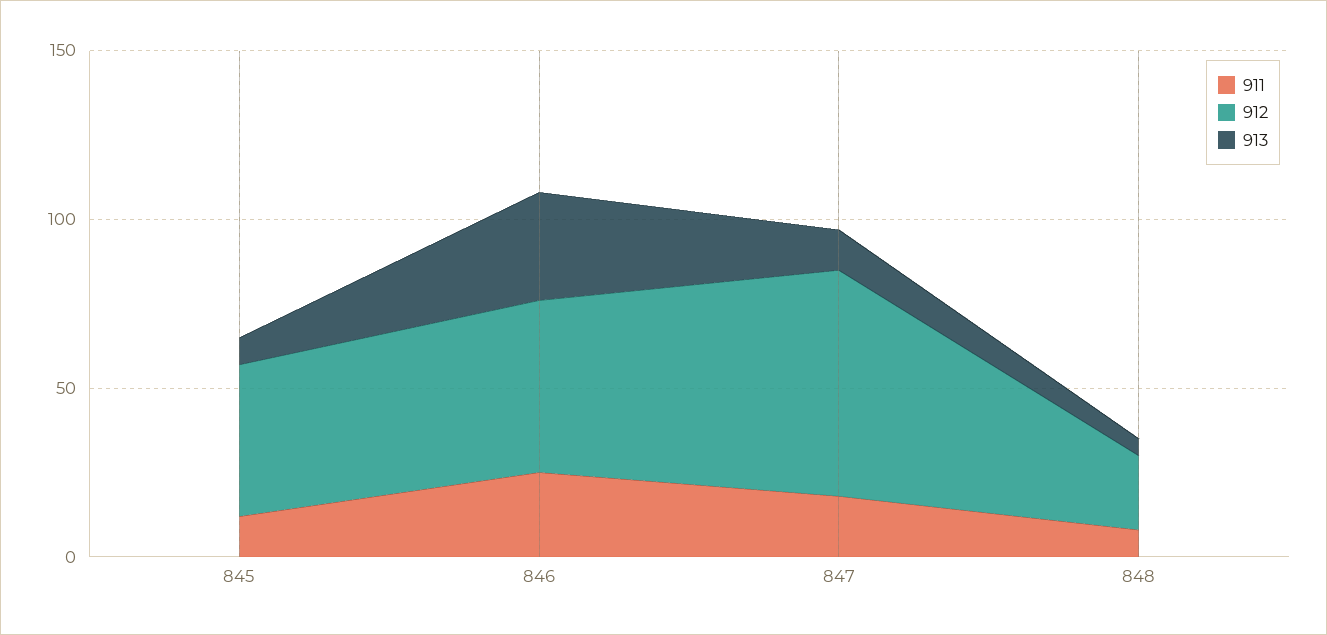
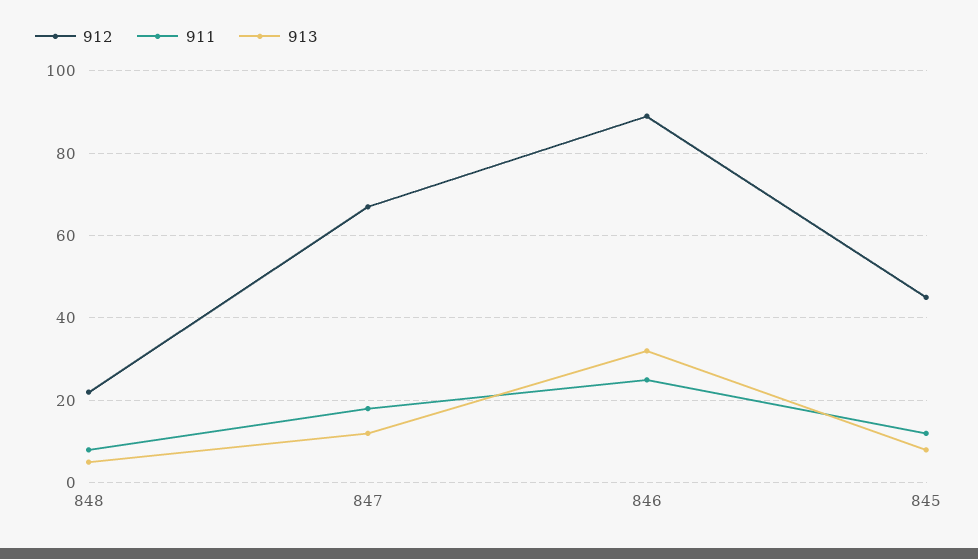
  {
    "911": {
      "845": 10,
      "846": 25,
      "847": 20,
      "848": 10
    },
    "912": {
      "845": 45,
-     "846": 50,
+     "846": 90,
      "847": 65,
      "848": 20
    },
    "913": {
      "845": 10,
      "846": 30,
      "847": 10,
      "848": 5
    }
  }

